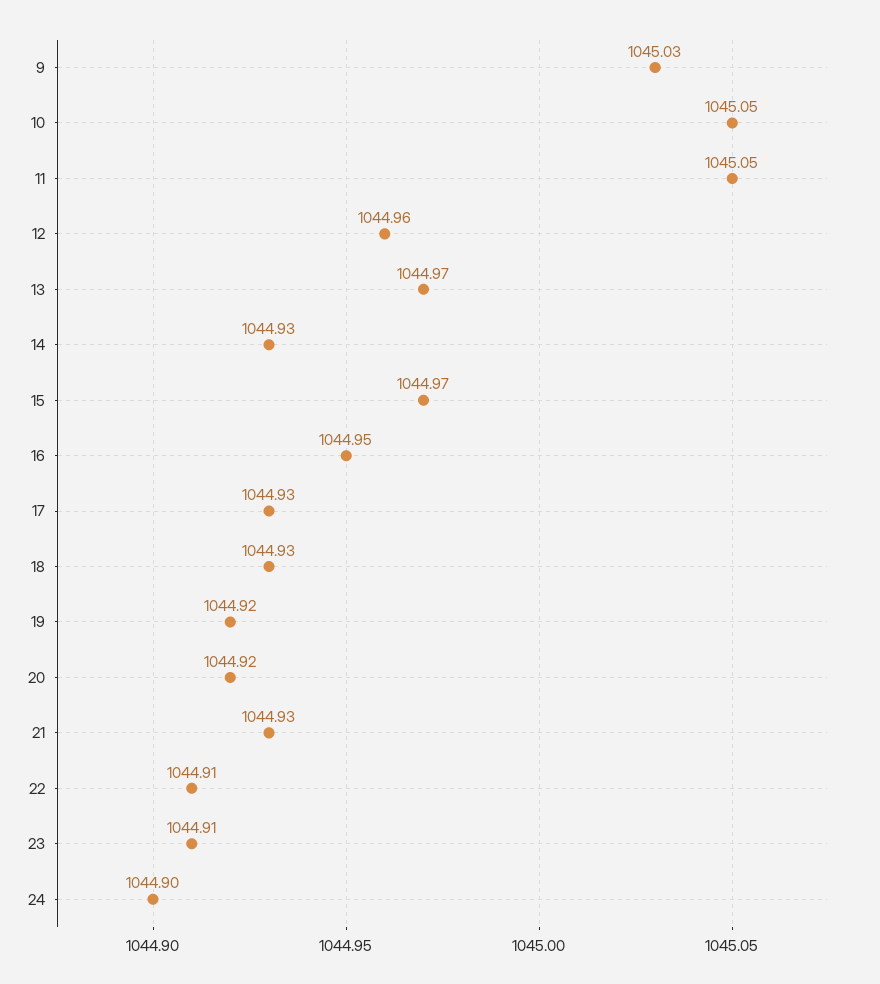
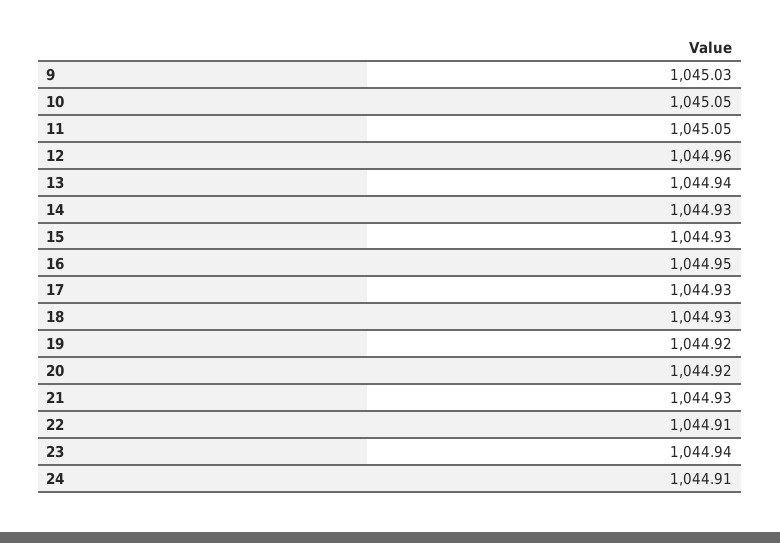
  {
    "9": 1045.03,
    "10": 1045.05,
    "11": 1045.05,
    "12": 1044.96,
-   "13": 1044.97,
+   "13": 1044.94,
    "14": 1044.93,
-   "15": 1044.97,
+   "15": 1044.93,
    "16": 1044.95,
    "17": 1044.93,
    "18": 1044.93,
    "19": 1044.92,
    "20": 1044.92,
    "21": 1044.93,
    "22": 1044.91,
-   "23": 1044.91,
+   "23": 1044.94,
-   "24": 1044.9
+   "24": 1044.91
  }

